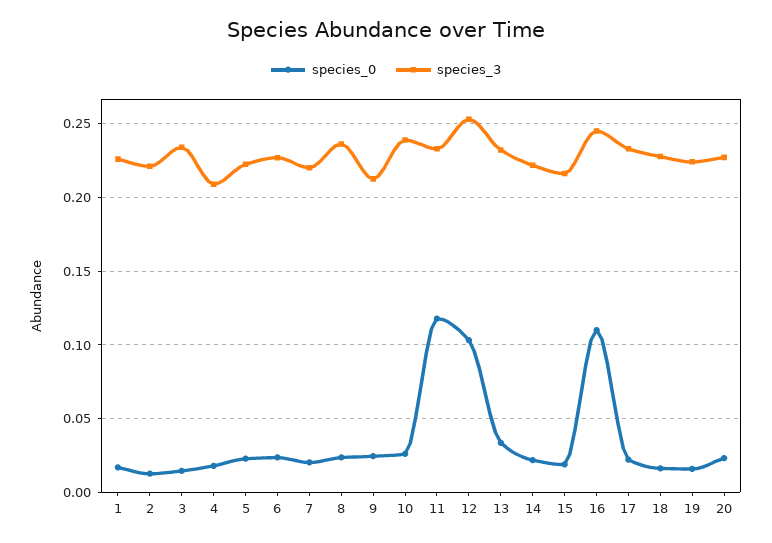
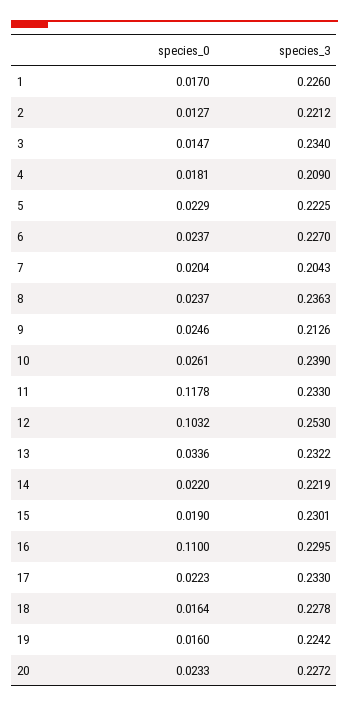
  {
    "species_0": {
      "1": 0.017,
      "2": 0.0127,
      "3": 0.0147,
      "4": 0.0181,
      "5": 0.0229,
      "6": 0.0237,
      "7": 0.0204,
      "8": 0.0237,
      "9": 0.0246,
      "10": 0.0261,
      "11": 0.1178,
      "12": 0.1032,
      "13": 0.0336,
      "14": 0.022,
      "15": 0.019,
      "16": 0.11,
      "17": 0.0223,
      "18": 0.0164,
      "19": 0.016,
      "20": 0.0233
    },
    "species_3": {
      "1": 0.226,
      "2": 0.2212,
      "3": 0.234,
      "4": 0.209,
      "5": 0.2225,
      "6": 0.227,
-     "7": 0.22,
+     "7": 0.2043,
      "8": 0.2363,
      "9": 0.2126,
      "10": 0.239,
      "11": 0.233,
      "12": 0.253,
      "13": 0.2322,
      "14": 0.2219,
-     "15": 0.215,
+     "15": 0.2301,
-     "16": 0.245,
+     "16": 0.2295,
      "17": 0.233,
      "18": 0.2278,
      "19": 0.2242,
      "20": 0.2272
    }
  }

